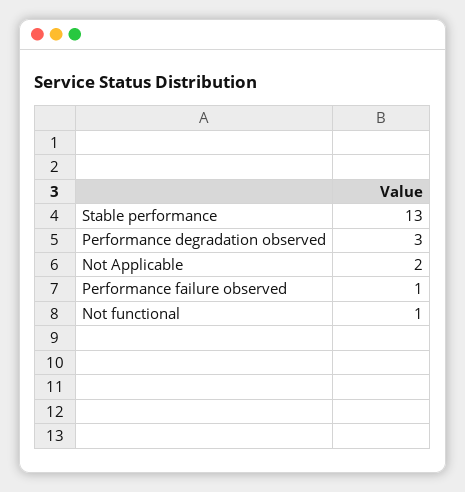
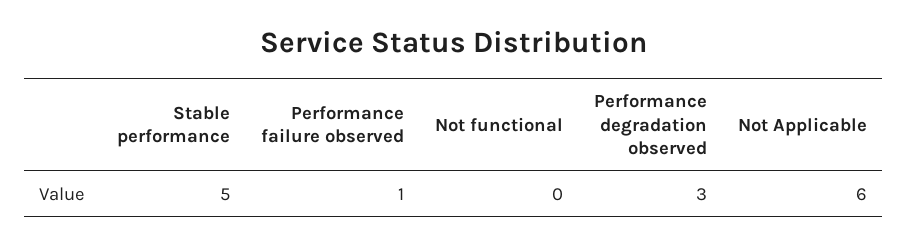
  {
-   "Stable performance": 13,
+   "Stable performance": 5,
    "Performance degradation observed": 3,
-   "Not Applicable": 2,
+   "Not Applicable": 6,
    "Performance failure observed": 1,
-   "Not functional": 1
+   "Not functional": 0
  }

